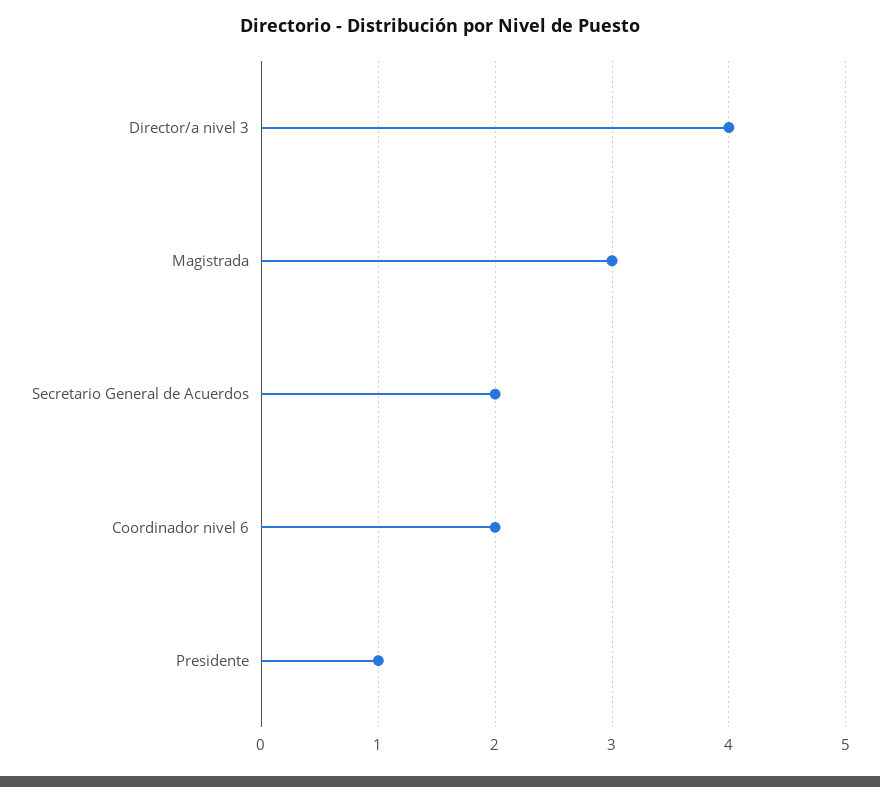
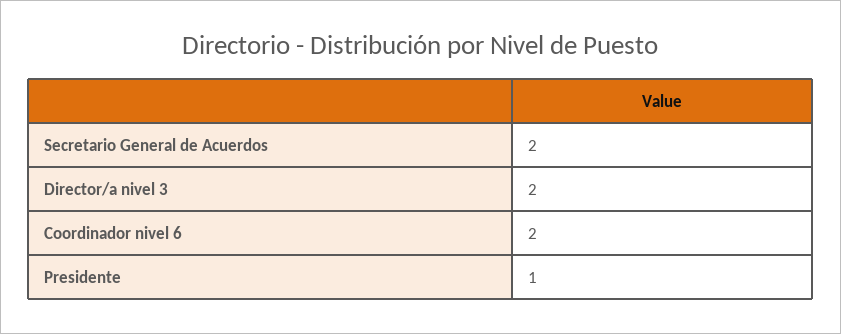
  {
-   "Director/a nivel 3": 4,
+   "Director/a nivel 3": 2,
-   "Magistrada": 3,
    "Secretario General de Acuerdos": 2,
    "Coordinador nivel 6": 2,
    "Presidente": 1
  }

